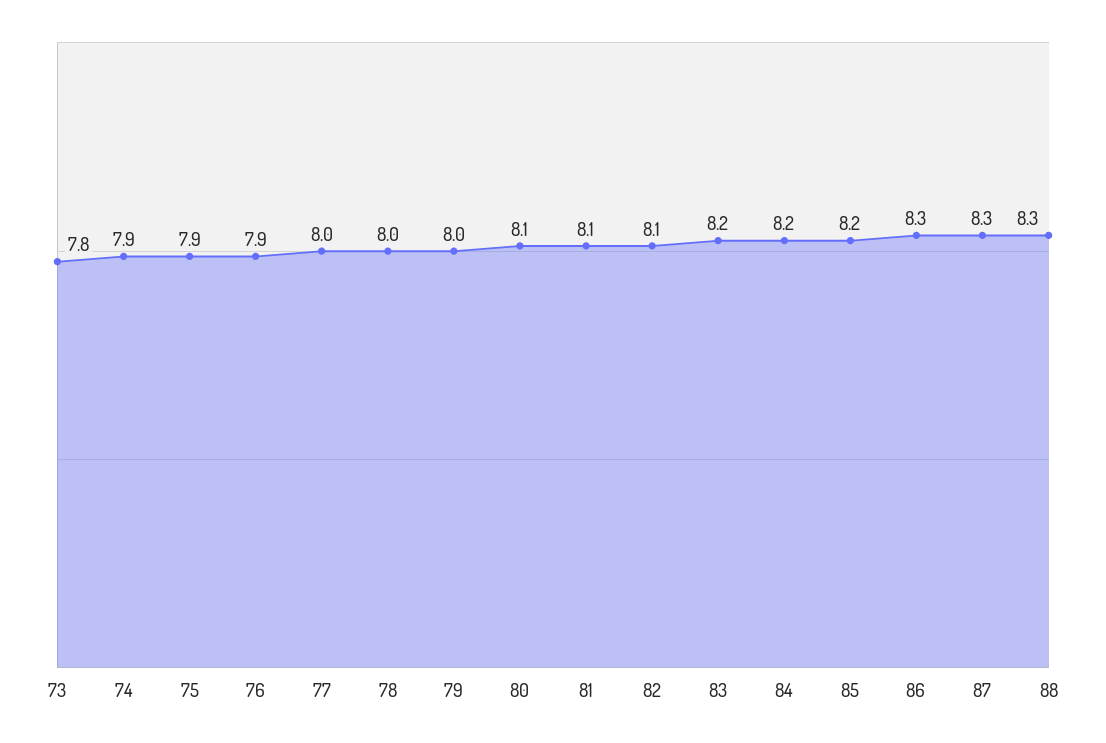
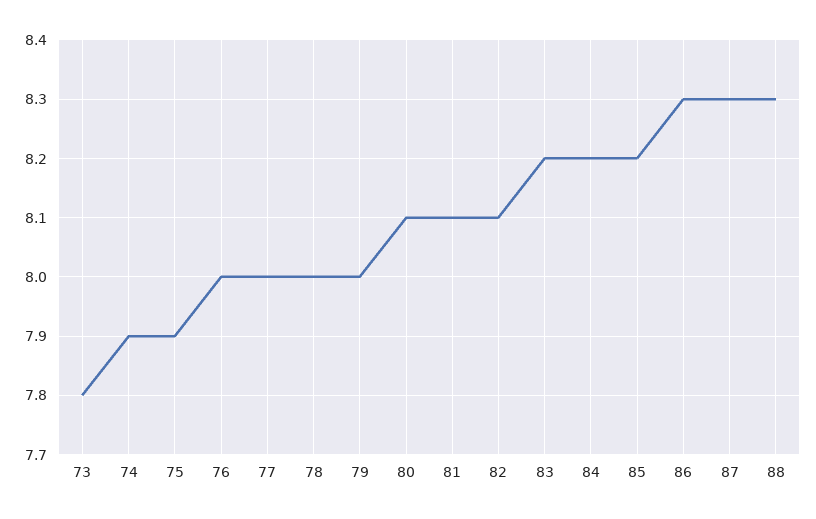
  {
    "73": 7.8,
    "74": 7.9,
    "75": 7.9,
-   "76": 7.9,
+   "76": 8,
    "77": 8,
    "78": 8,
    "79": 8,
    "80": 8.1,
    "81": 8.1,
    "82": 8.1,
    "83": 8.2,
    "84": 8.2,
    "85": 8.2,
    "86": 8.3,
    "87": 8.3,
    "88": 8.3
  }

